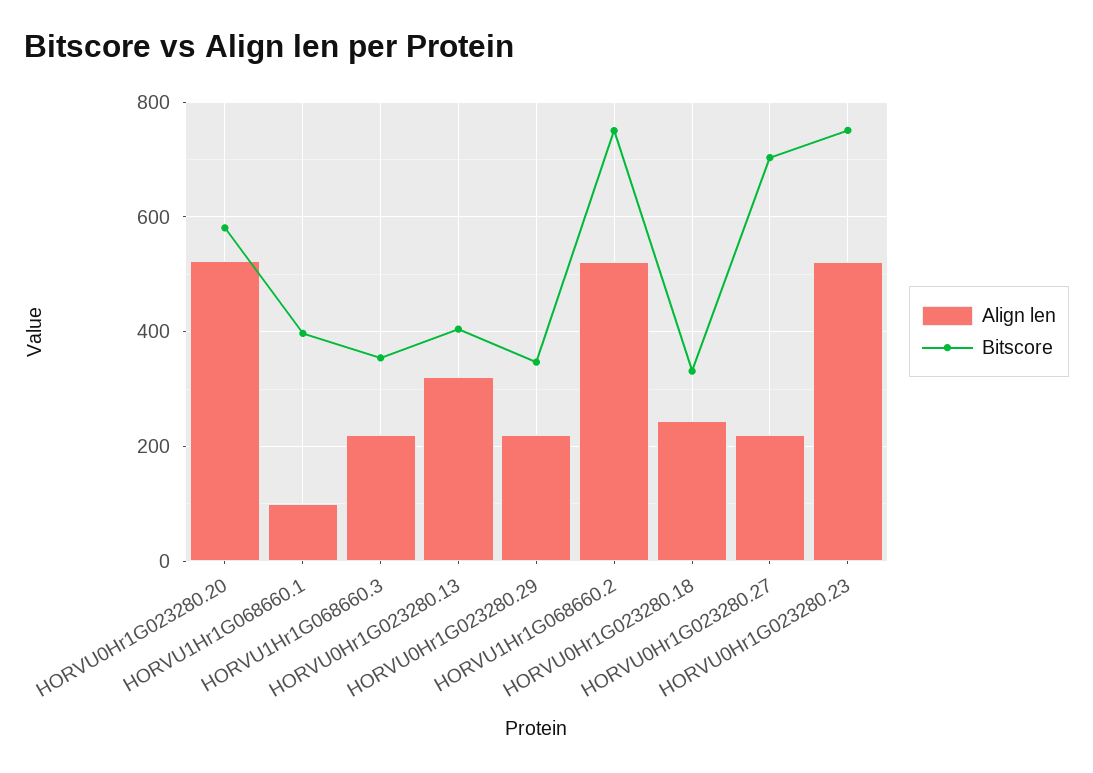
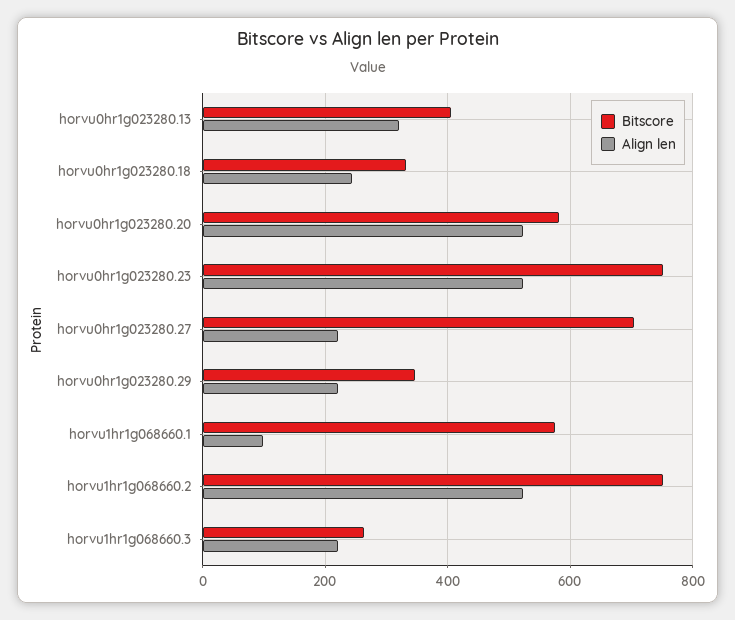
  {
    "Align len": {
      "HORVU0Hr1G023280.20": 520,
      "HORVU1Hr1G068660.1": 100,
      "HORVU1Hr1G068660.3": 220,
      "HORVU0Hr1G023280.13": 320,
      "HORVU0Hr1G023280.29": 220,
      "HORVU1Hr1G068660.2": 520,
      "HORVU0Hr1G023280.18": 240,
      "HORVU0Hr1G023280.27": 220,
      "HORVU0Hr1G023280.23": 520
    },
    "Bitscore": {
      "HORVU0Hr1G023280.20": 580,
-     "HORVU1Hr1G068660.1": 400,
+     "HORVU1Hr1G068660.1": 580,
-     "HORVU1Hr1G068660.3": 360,
+     "HORVU1Hr1G068660.3": 260,
      "HORVU0Hr1G023280.13": 400,
      "HORVU0Hr1G023280.29": 340,
      "HORVU1Hr1G068660.2": 760,
      "HORVU0Hr1G023280.18": 340,
      "HORVU0Hr1G023280.27": 700,
      "HORVU0Hr1G023280.23": 760
    }
  }

